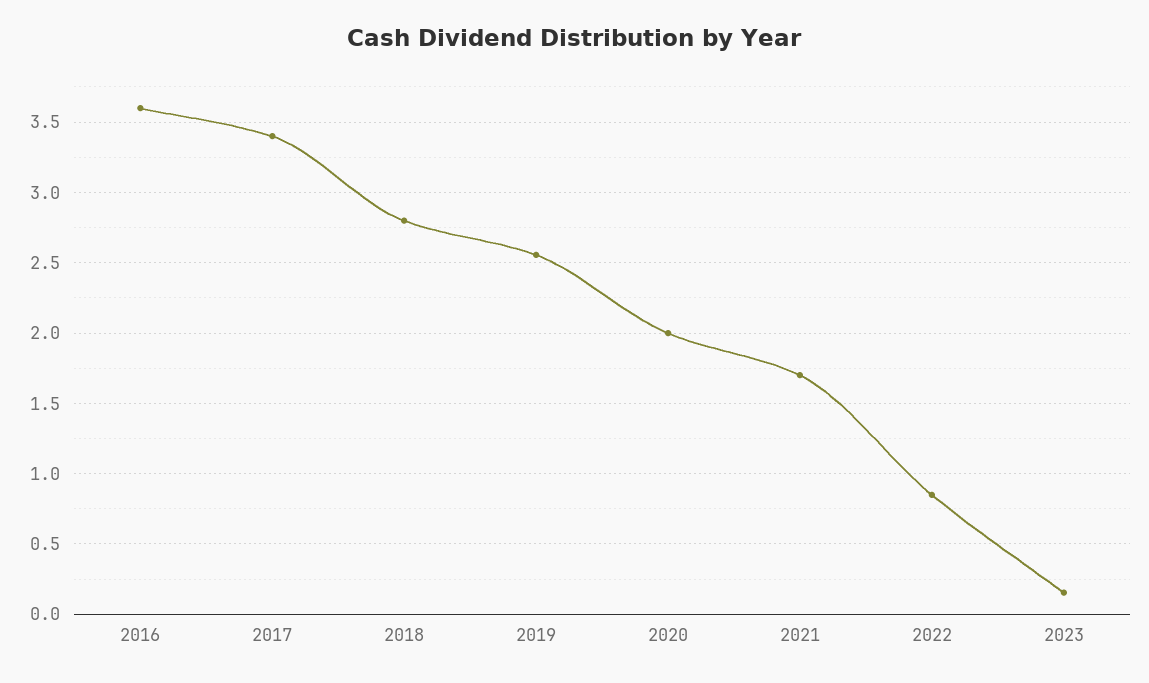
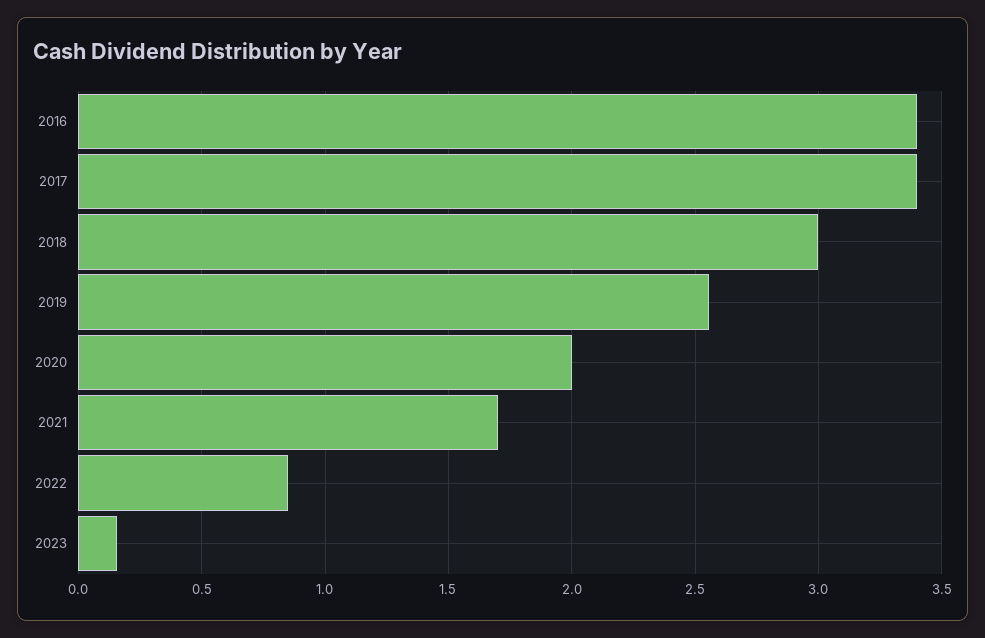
  {
-   "2016": 3.6,
+   "2016": 3.4,
    "2017": 3.4,
-   "2018": 2.8,
+   "2018": 3,
    "2019": 2.55,
    "2020": 2,
    "2021": 1.7,
    "2022": 0.85,
    "2023": 0.15
  }

